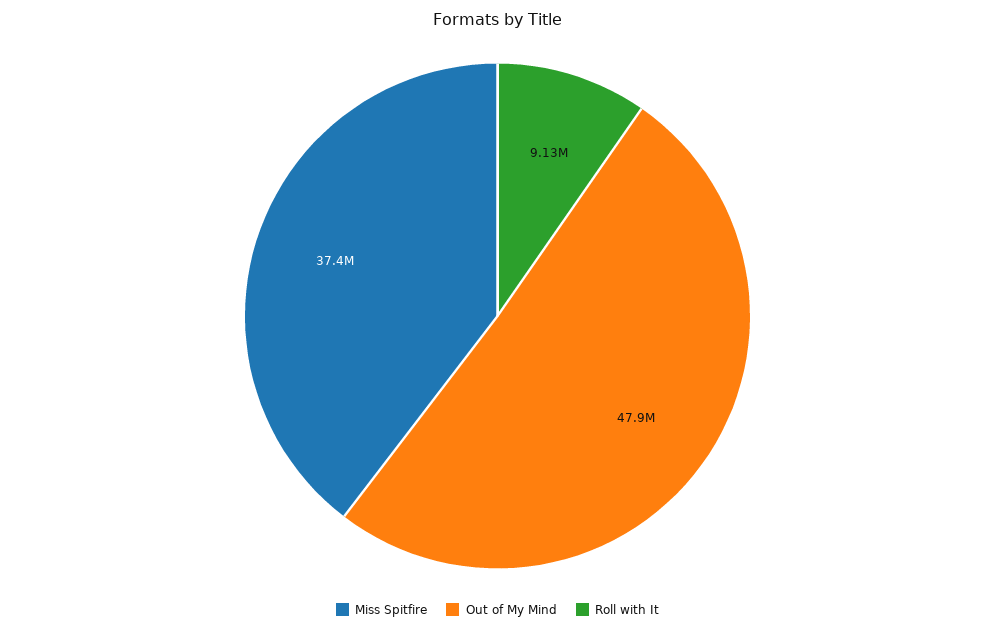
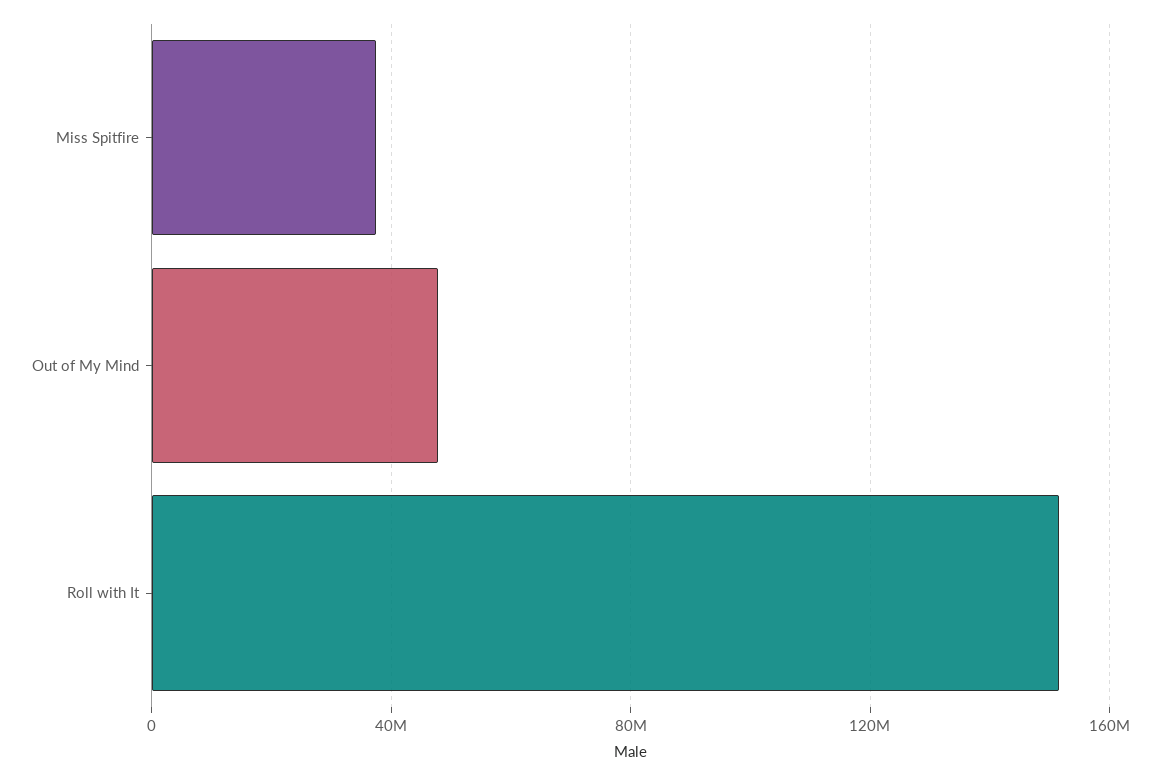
  {
    "Miss Spitfire": 37400000,
    "Out of My Mind": 47900000,
-   "Roll with It": 9130000
+   "Roll with It": 150000000
  }

